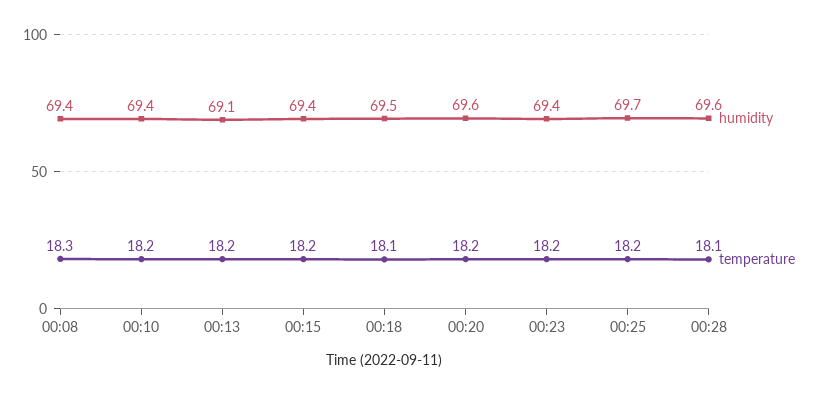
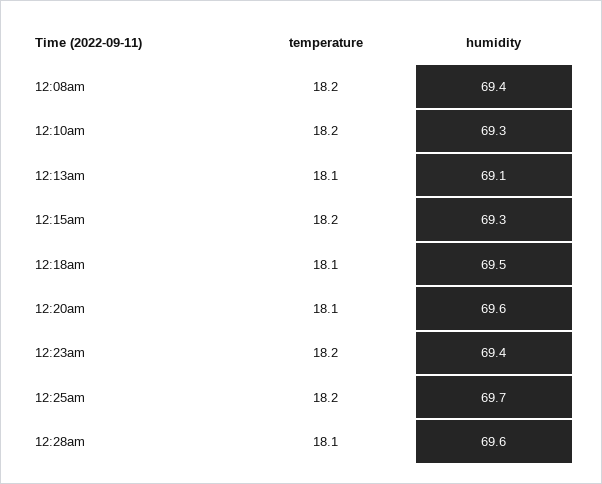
  {
    "humidity": {
      "00:08": 69.4,
-     "00:10": 69.4,
+     "00:10": 69.3,
      "00:13": 69.1,
-     "00:15": 69.4,
+     "00:15": 69.3,
      "00:18": 69.5,
      "00:20": 69.6,
      "00:23": 69.4,
      "00:25": 69.7,
      "00:28": 69.6
    },
    "temperature": {
-     "00:08": 18.3,
+     "00:08": 18.2,
      "00:10": 18.2,
-     "00:13": 18.2,
+     "00:13": 18.1,
      "00:15": 18.2,
      "00:18": 18.1,
-     "00:20": 18.2,
+     "00:20": 18.1,
      "00:23": 18.2,
      "00:25": 18.2,
      "00:28": 18.1
    }
  }

